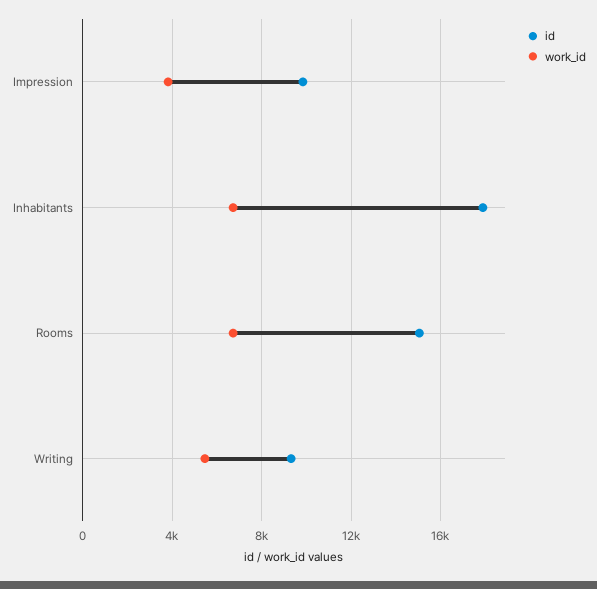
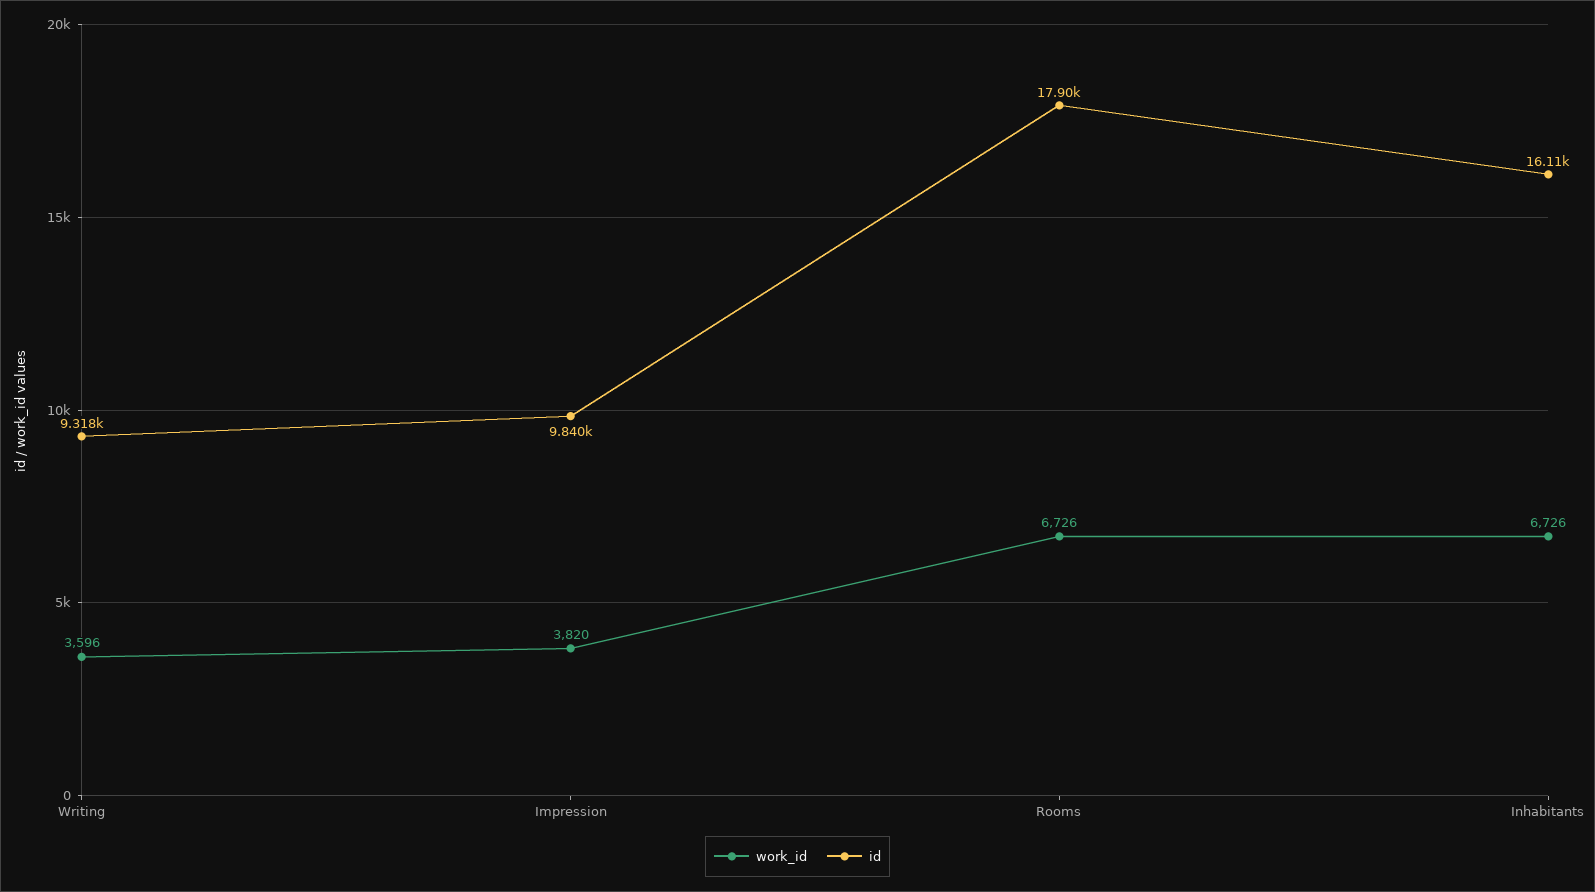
  {
    "id": {
      "Impression": 9840,
-     "Inhabitants": 18000,
+     "Inhabitants": 16110,
-     "Rooms": 15000,
+     "Rooms": 17900,
      "Writing": 9318
    },
    "work_id": {
      "Impression": 3820,
      "Inhabitants": 6726,
      "Rooms": 6726,
-     "Writing": 5500
+     "Writing": 3596
    }
  }

